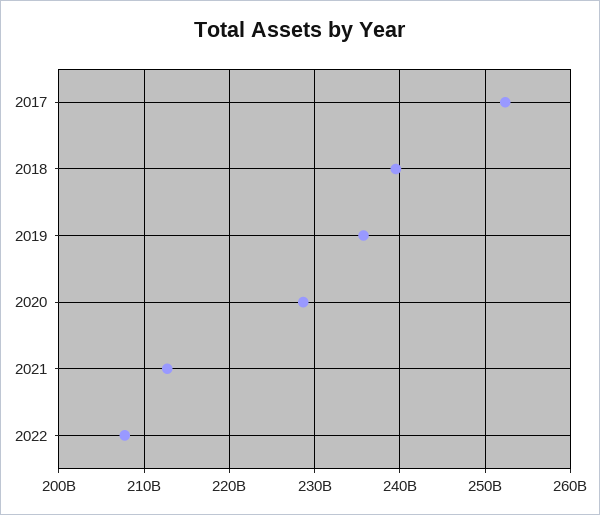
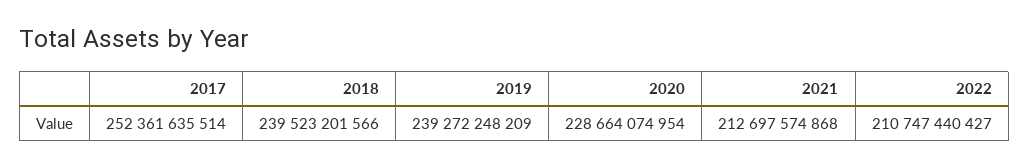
  {
    "2017": 252361635514,
    "2018": 239523201566,
-   "2019": 236000000000,
+   "2019": 239272248209,
    "2020": 228664074954,
    "2021": 212697574868,
-   "2022": 208000000000
+   "2022": 210747440427
  }

